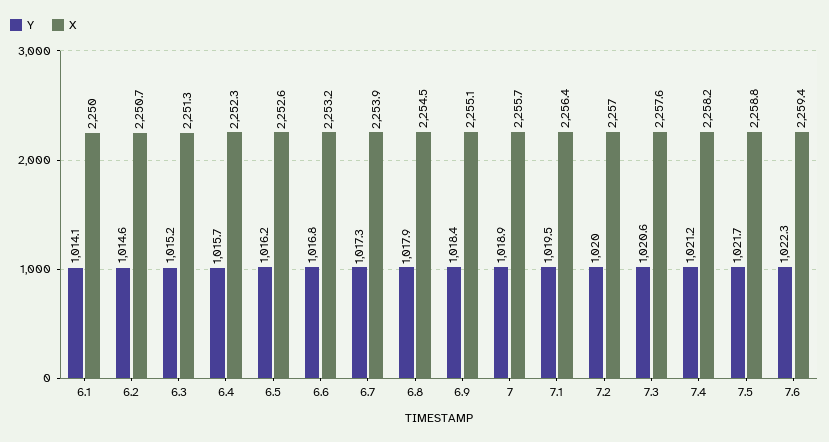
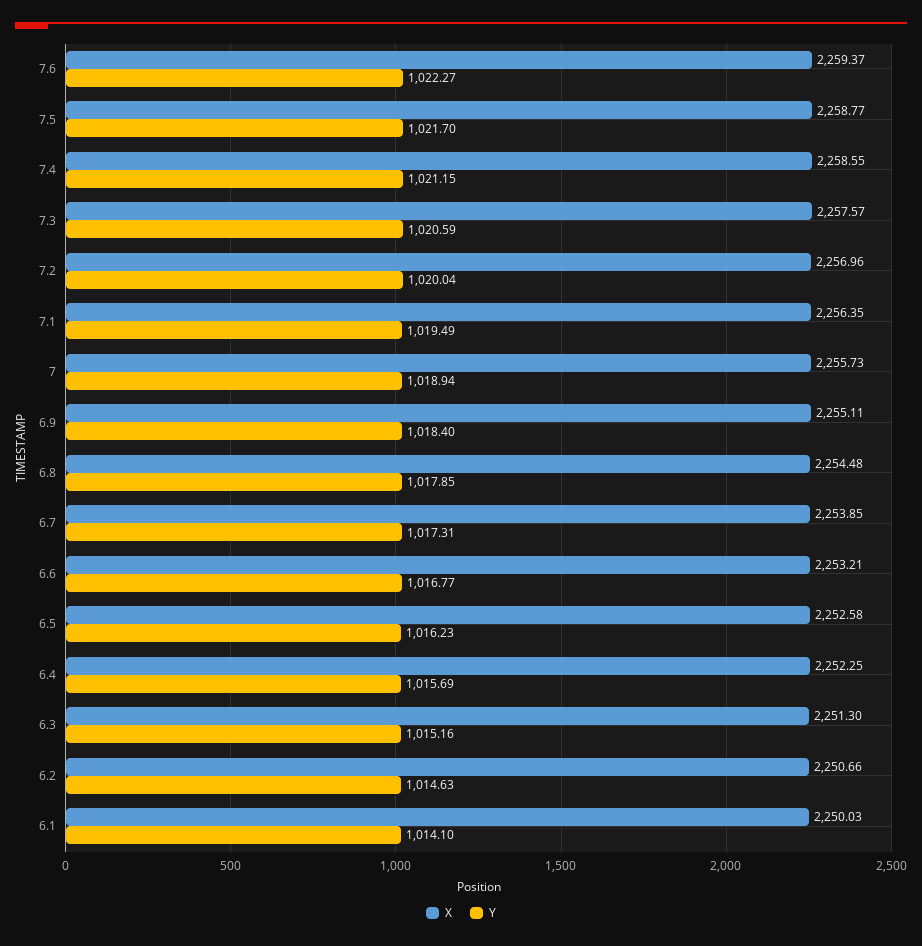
  {
    "Y": {
      "6.1": 1014.1,
      "6.2": 1014.63,
      "6.3": 1015.16,
      "6.4": 1015.69,
      "6.5": 1016.23,
      "6.6": 1016.77,
      "6.7": 1017.31,
      "6.8": 1017.85,
      "6.9": 1018.4,
      "7": 1018.94,
      "7.1": 1019.49,
      "7.2": 1020.04,
      "7.3": 1020.59,
      "7.4": 1021.15,
      "7.5": 1021.7,
      "7.6": 1022.27
    },
    "X": {
      "6.1": 2250.03,
      "6.2": 2250.66,
      "6.3": 2251.3,
      "6.4": 2252.25,
      "6.5": 2252.58,
      "6.6": 2253.21,
      "6.7": 2253.85,
      "6.8": 2254.48,
      "6.9": 2255.11,
      "7": 2255.73,
      "7.1": 2256.35,
      "7.2": 2256.96,
      "7.3": 2257.57,
-     "7.4": 2258.2,
+     "7.4": 2258.55,
      "7.5": 2258.77,
      "7.6": 2259.37
    }
  }

